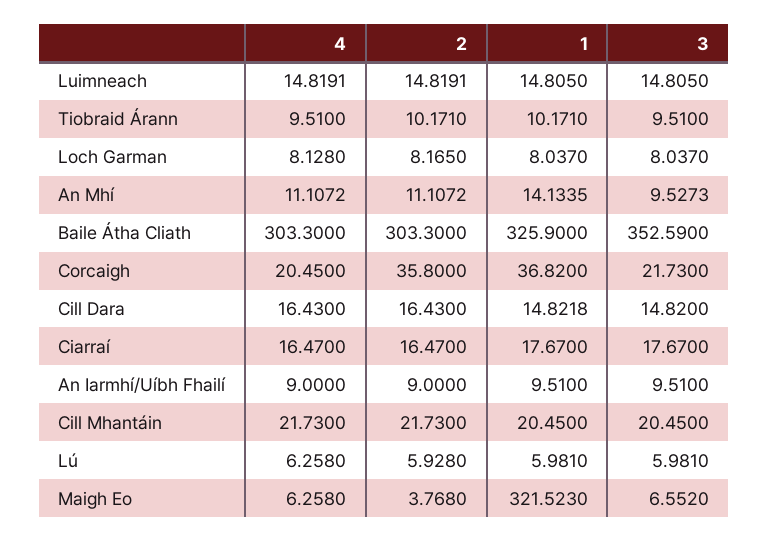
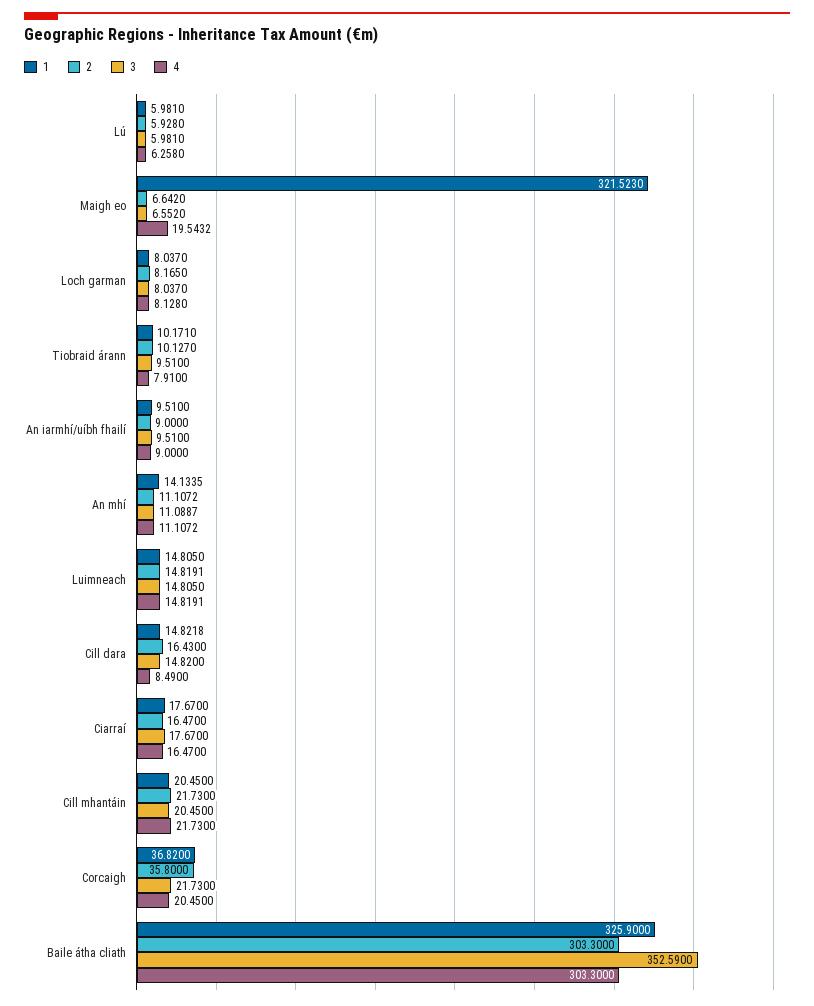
  {
    "4": {
      "Luimneach": 14.8191,
-     "Tiobraid Árann": 9.51,
+     "Tiobraid Árann": 7.91,
      "Loch Garman": 8.128,
      "An Mhí": 11.1072,
      "Baile Átha Cliath": 303.3,
      "Corcaigh": 20.45,
-     "Cill Dara": 16.43,
+     "Cill Dara": 8.49,
      "Ciarraí": 16.47,
      "An Iarmhí/Uíbh Fhailí": 9,
      "Cill Mhantáin": 21.73,
      "Lú": 6.258,
-     "Maigh Eo": 6.258
+     "Maigh Eo": 19.5432
    },
    "2": {
      "Luimneach": 14.8191,
-     "Tiobraid Árann": 10.171,
+     "Tiobraid Árann": 10.127,
      "Loch Garman": 8.165,
      "An Mhí": 11.1072,
      "Baile Átha Cliath": 303.3,
      "Corcaigh": 35.8,
      "Cill Dara": 16.43,
      "Ciarraí": 16.47,
      "An Iarmhí/Uíbh Fhailí": 9,
      "Cill Mhantáin": 21.73,
      "Lú": 5.928,
-     "Maigh Eo": 3.768
+     "Maigh Eo": 6.642
    },
    "1": {
      "Luimneach": 14.805,
      "Tiobraid Árann": 10.171,
      "Loch Garman": 8.037,
      "An Mhí": 14.1335,
      "Baile Átha Cliath": 325.9,
      "Corcaigh": 36.82,
      "Cill Dara": 14.8218,
      "Ciarraí": 17.67,
      "An Iarmhí/Uíbh Fhailí": 9.51,
      "Cill Mhantáin": 20.45,
      "Lú": 5.981,
      "Maigh Eo": 321.523
    },
    "3": {
      "Luimneach": 14.805,
      "Tiobraid Árann": 9.51,
      "Loch Garman": 8.037,
-     "An Mhí": 9.5273,
+     "An Mhí": 11.0887,
      "Baile Átha Cliath": 352.59,
      "Corcaigh": 21.73,
      "Cill Dara": 14.82,
      "Ciarraí": 17.67,
      "An Iarmhí/Uíbh Fhailí": 9.51,
      "Cill Mhantáin": 20.45,
      "Lú": 5.981,
      "Maigh Eo": 6.552
    }
  }

